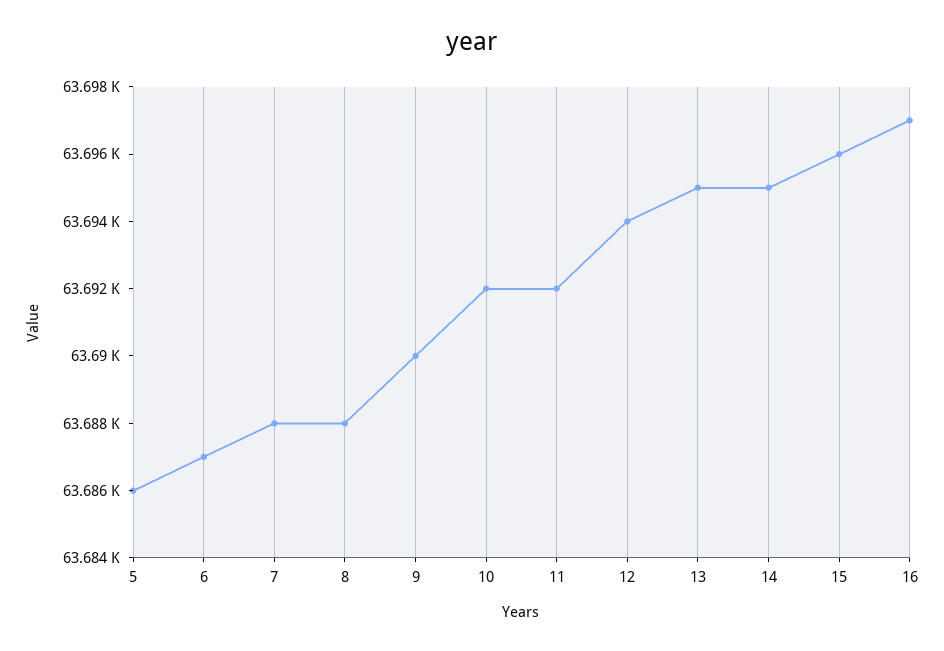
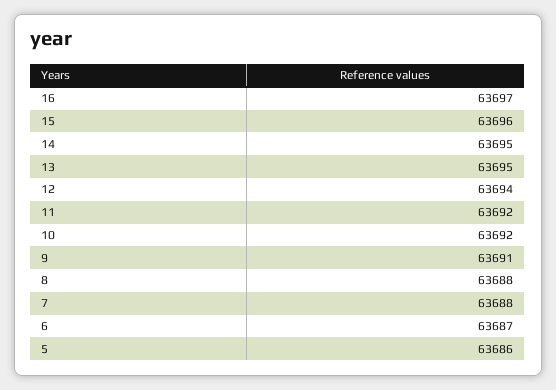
  {
    "5": 63686,
    "6": 63687,
    "7": 63688,
    "8": 63688,
-   "9": 63690,
+   "9": 63691,
    "10": 63692,
    "11": 63692,
    "12": 63694,
    "13": 63695,
    "14": 63695,
    "15": 63696,
    "16": 63697
  }

